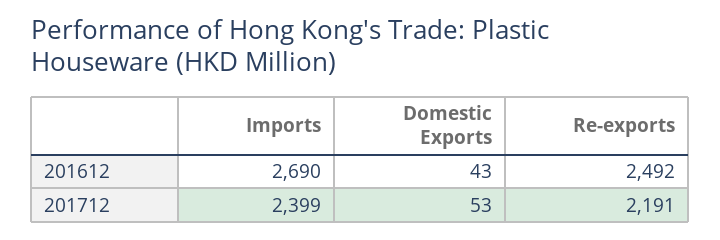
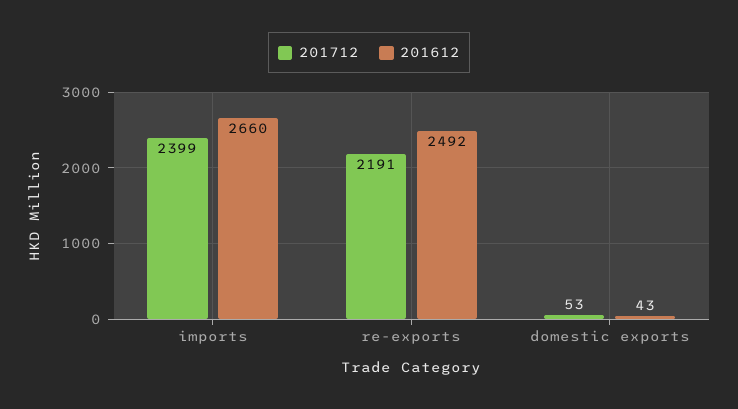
  {
    "201612": {
-     "Imports": 2690,
+     "Imports": 2660,
      "Domestic Exports": 43,
      "Re-exports": 2492
    },
    "201712": {
      "Imports": 2399,
      "Domestic Exports": 53,
      "Re-exports": 2191
    }
  }

